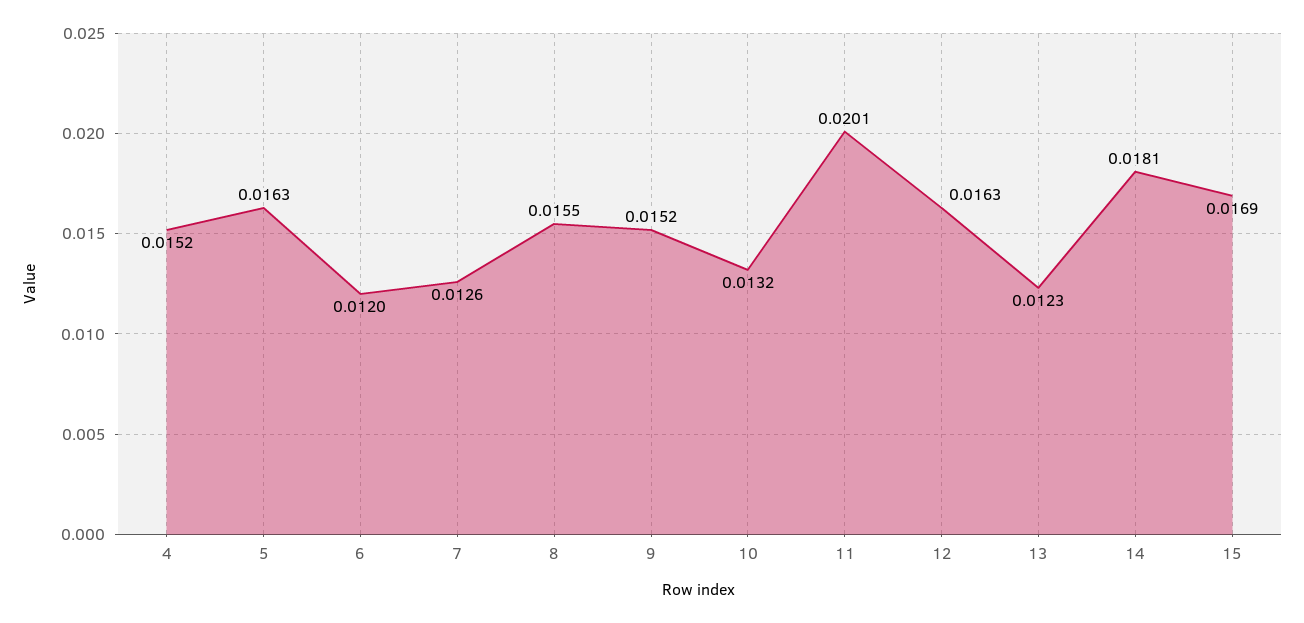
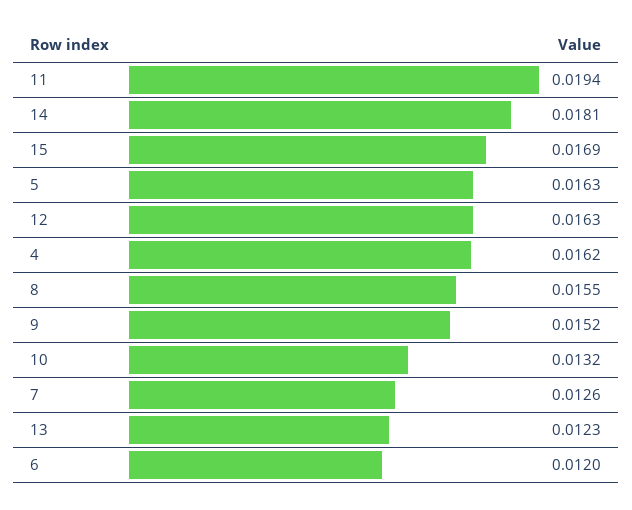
  {
-   "4": 0.0152,
+   "4": 0.0162,
    "5": 0.0163,
    "6": 0.012,
    "7": 0.0126,
    "8": 0.0155,
    "9": 0.0152,
    "10": 0.0132,
-   "11": 0.0201,
+   "11": 0.0194,
    "12": 0.0163,
    "13": 0.0123,
    "14": 0.0181,
    "15": 0.0169
  }

